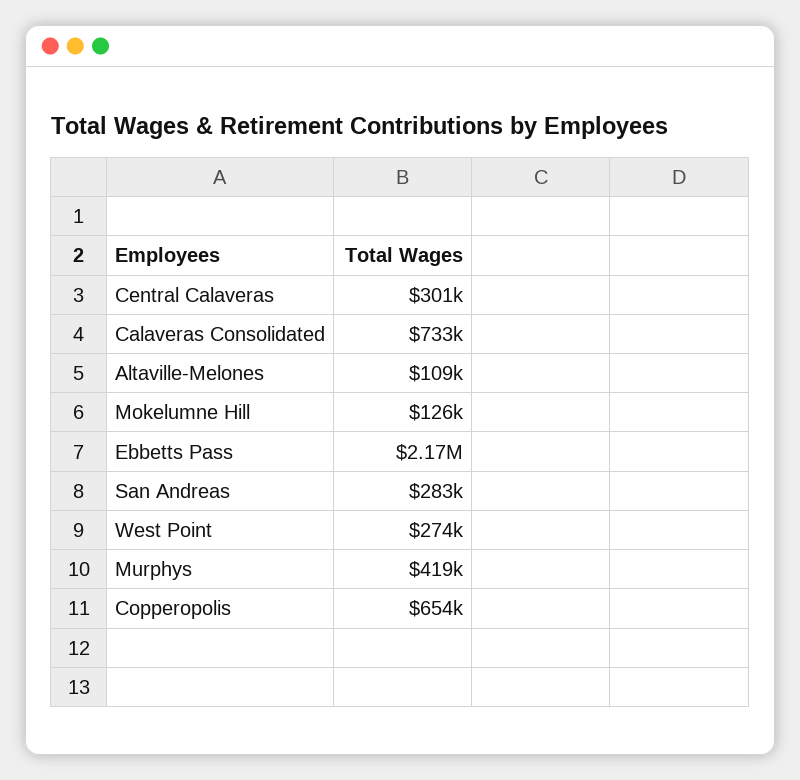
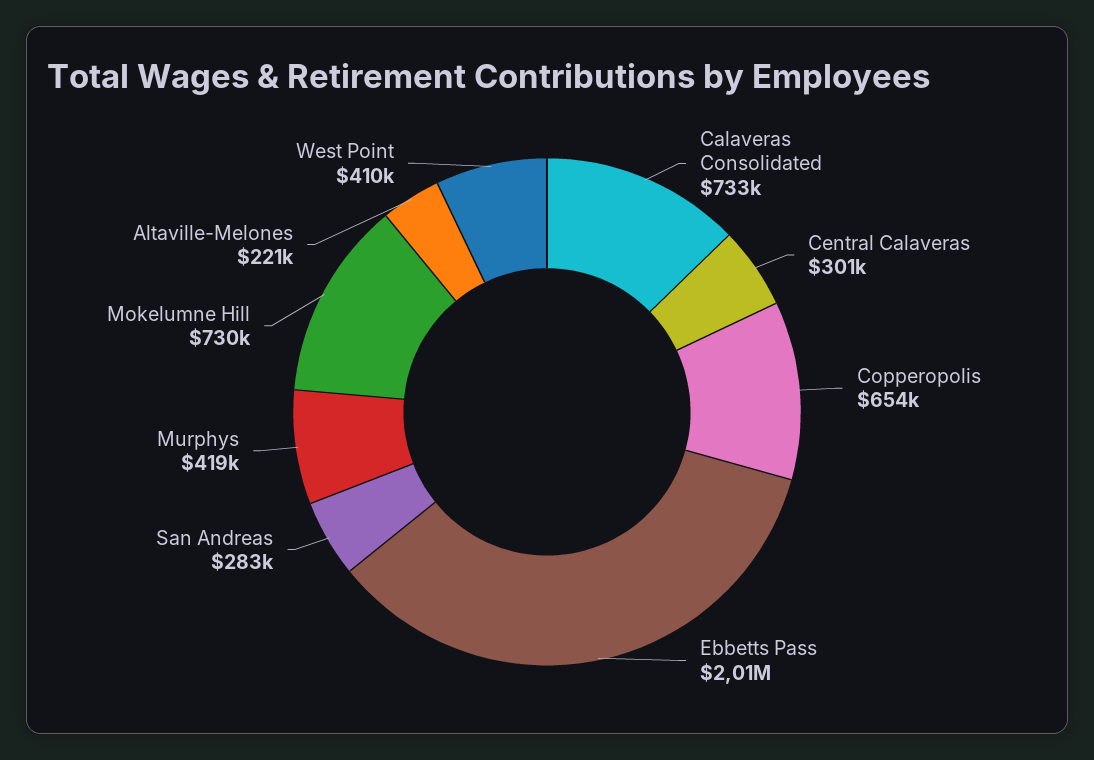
  {
    "Central Calaveras": 301000,
    "Calaveras Consolidated": 733000,
-   "Altaville-Melones": 109000,
+   "Altaville-Melones": 221000,
-   "Mokelumne Hill": 126000,
+   "Mokelumne Hill": 730000,
-   "Ebbetts Pass": 2170000,
+   "Ebbetts Pass": 2010000,
    "San Andreas": 283000,
-   "West Point": 274000,
+   "West Point": 410000,
    "Murphys": 419000,
    "Copperopolis": 654000
  }

